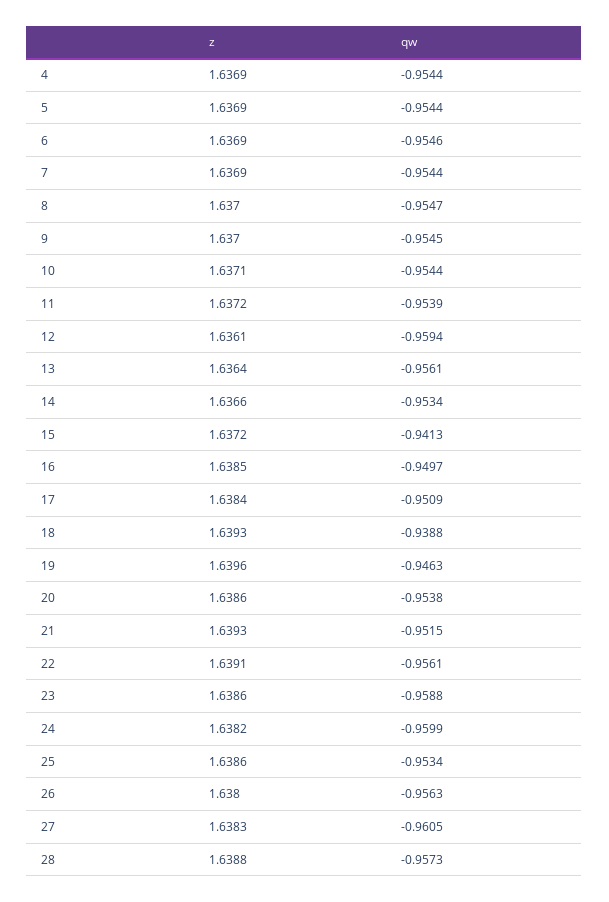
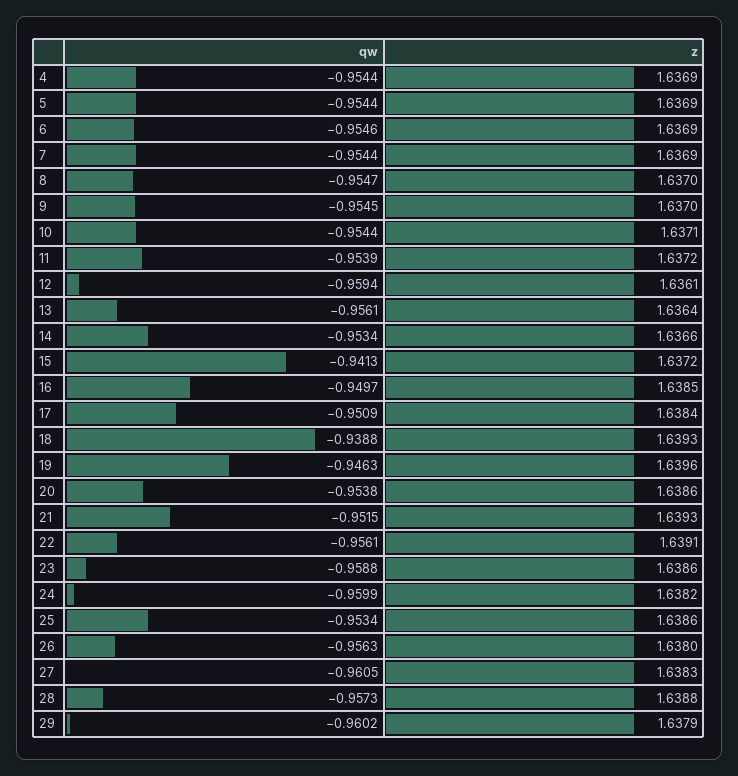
  {
    "z": {
      "4": 1.6369,
      "5": 1.6369,
      "6": 1.6369,
      "7": 1.6369,
      "8": 1.637,
      "9": 1.637,
      "10": 1.6371,
      "11": 1.6372,
      "12": 1.6361,
      "13": 1.6364,
      "14": 1.6366,
      "15": 1.6372,
      "16": 1.6385,
      "17": 1.6384,
      "18": 1.6393,
      "19": 1.6396,
      "20": 1.6386,
      "21": 1.6393,
      "22": 1.6391,
      "23": 1.6386,
      "24": 1.6382,
      "25": 1.6386,
      "26": 1.638,
      "27": 1.6383,
-     "28": 1.6388
+     "28": 1.6388,
+     "29": 1.6379
    },
    "qw": {
      "4": -0.9544,
      "5": -0.9544,
      "6": -0.9546,
      "7": -0.9544,
      "8": -0.9547,
      "9": -0.9545,
      "10": -0.9544,
      "11": -0.9539,
      "12": -0.9594,
      "13": -0.9561,
      "14": -0.9534,
      "15": -0.9413,
      "16": -0.9497,
      "17": -0.9509,
      "18": -0.9388,
      "19": -0.9463,
      "20": -0.9538,
      "21": -0.9515,
      "22": -0.9561,
      "23": -0.9588,
      "24": -0.9599,
      "25": -0.9534,
      "26": -0.9563,
      "27": -0.9605,
-     "28": -0.9573
+     "28": -0.9573,
+     "29": -0.9602
    }
  }

